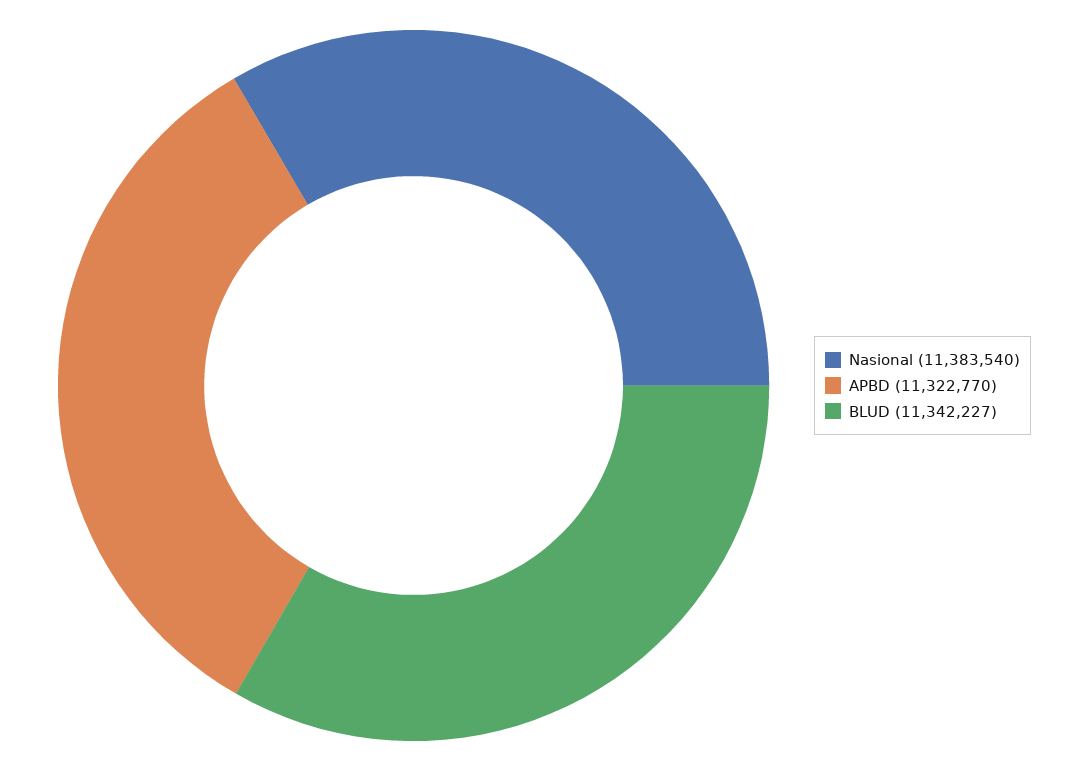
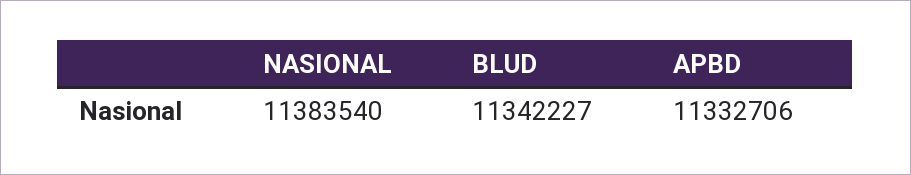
  {
    "Nasional": 11383540,
-   "APBD": 11322770,
+   "APBD": 11332706,
    "BLUD": 11342227
  }

